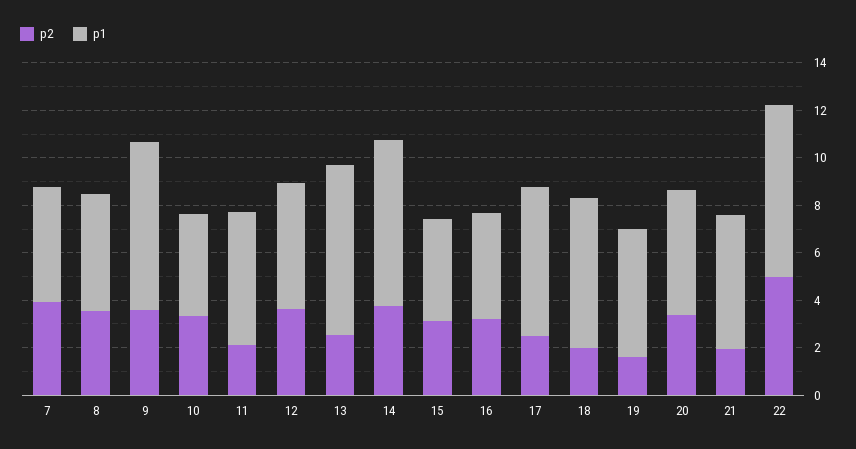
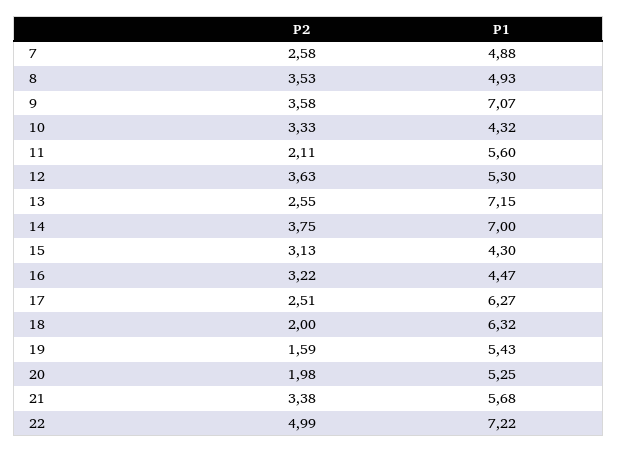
  {
    "p2": {
-     "7": 4,
+     "7": 2.58,
      "8": 3.53,
      "9": 3.58,
      "10": 3.33,
      "11": 2.11,
      "12": 3.63,
      "13": 2.55,
      "14": 3.75,
      "15": 3.13,
      "16": 3.22,
      "17": 2.51,
      "18": 2,
      "19": 1.59,
-     "20": 3.5,
+     "20": 1.98,
-     "21": 2,
+     "21": 3.38,
      "22": 4.99
    },
    "p1": {
      "7": 4.88,
      "8": 4.93,
      "9": 7.07,
      "10": 4.32,
      "11": 5.6,
      "12": 5.3,
      "13": 7.15,
      "14": 7,
      "15": 4.3,
      "16": 4.47,
      "17": 6.27,
      "18": 6.32,
      "19": 5.43,
      "20": 5.25,
      "21": 5.68,
      "22": 7.22
    }
  }

